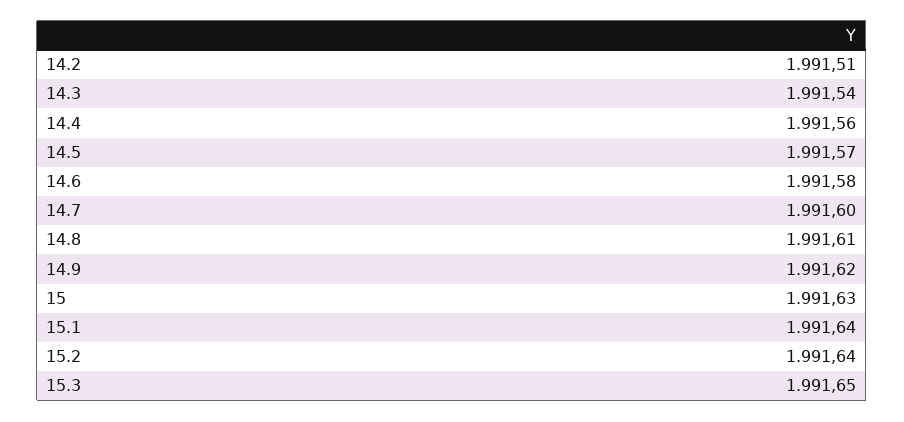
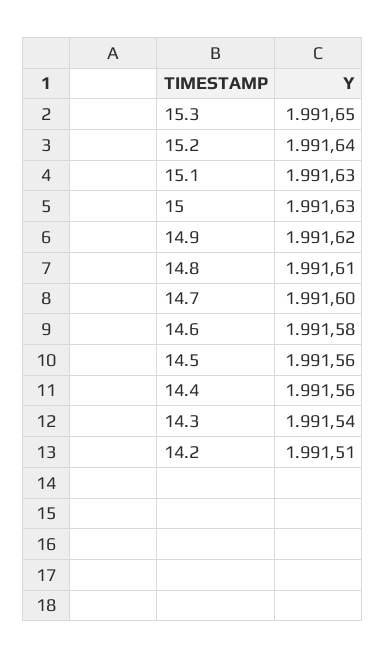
  {
    "14.2": 1991.51,
    "14.3": 1991.54,
    "14.4": 1991.56,
-   "14.5": 1991.57,
+   "14.5": 1991.56,
    "14.6": 1991.58,
    "14.7": 1991.6,
    "14.8": 1991.61,
    "14.9": 1991.62,
    "15": 1991.63,
-   "15.1": 1991.64,
+   "15.1": 1991.63,
    "15.2": 1991.64,
    "15.3": 1991.65
  }

